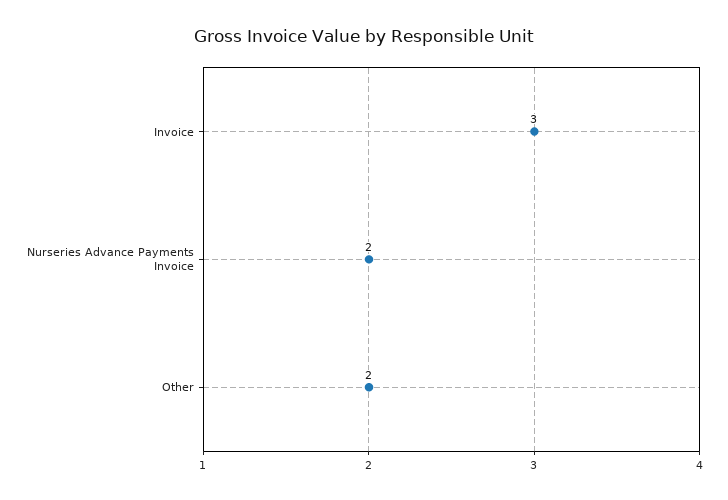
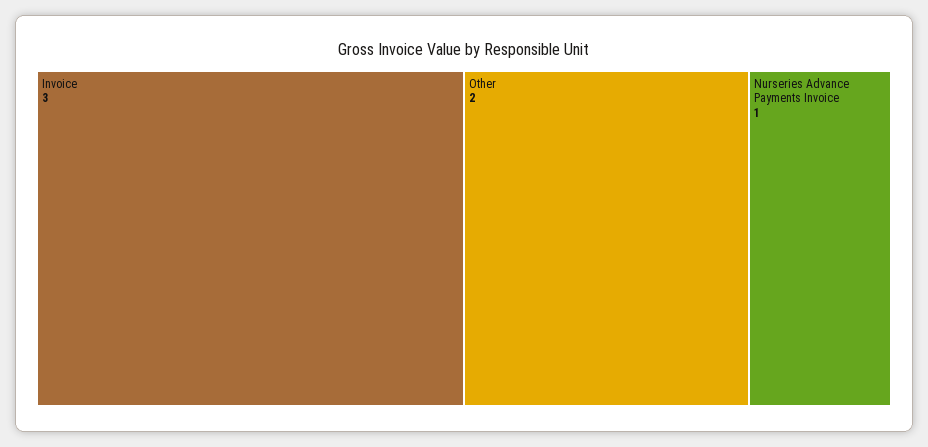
  {
    "Invoice": 3,
-   "Nurseries Advance Payments Invoice": 2,
+   "Nurseries Advance Payments Invoice": 1,
    "Other": 2
  }

